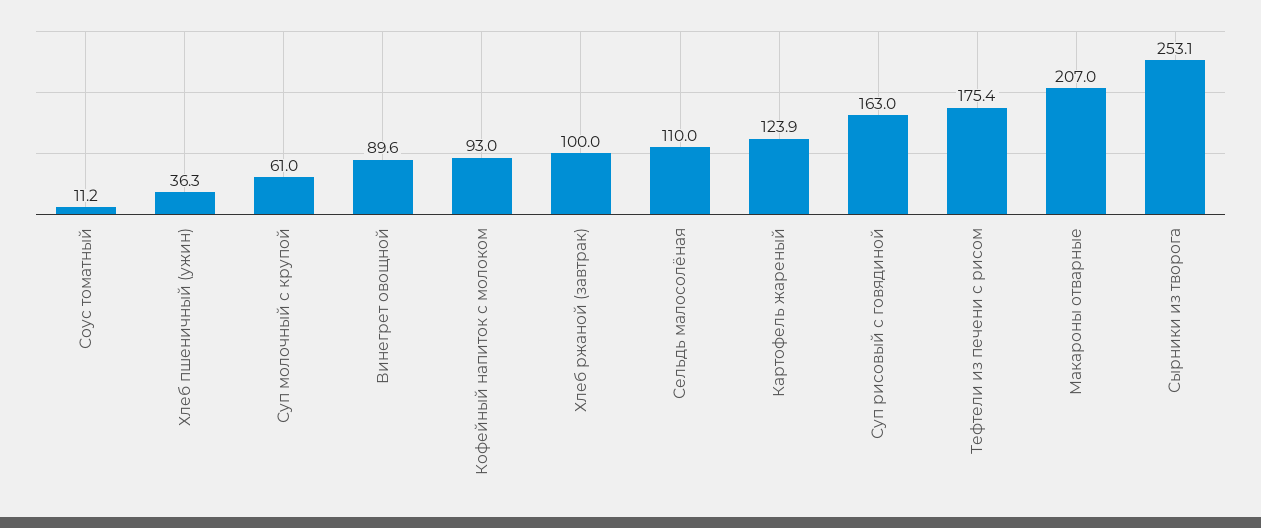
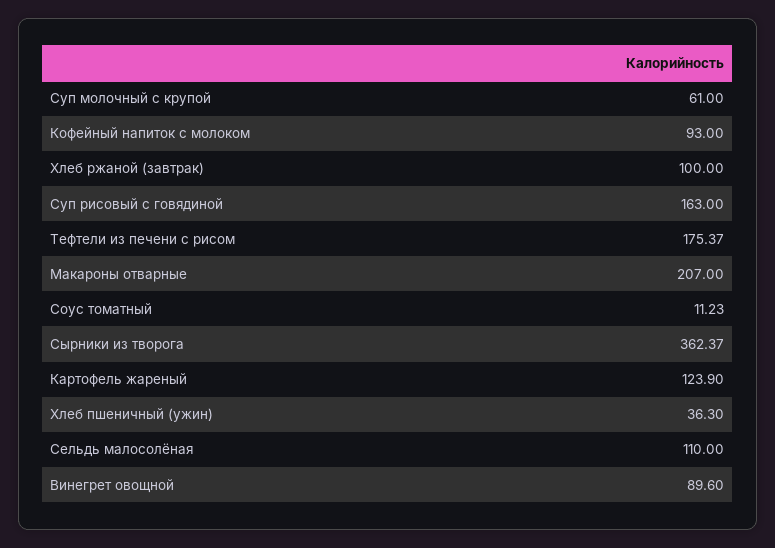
  {
    "Соус томатный": 11.23,
    "Хлеб пшеничный (ужин)": 36.3,
    "Суп молочный с крупой": 61,
    "Винегрет овощной": 89.6,
    "Кофейный напиток с молоком": 93,
    "Хлеб ржаной (завтрак)": 100,
    "Сельдь малосолёная": 110,
    "Картофель жареный": 123.9,
    "Суп рисовый с говядиной": 163,
    "Тефтели из печени с рисом": 175.37,
    "Макароны отварные": 207,
-   "Сырники из творога": 253.1
+   "Сырники из творога": 362.37
  }

